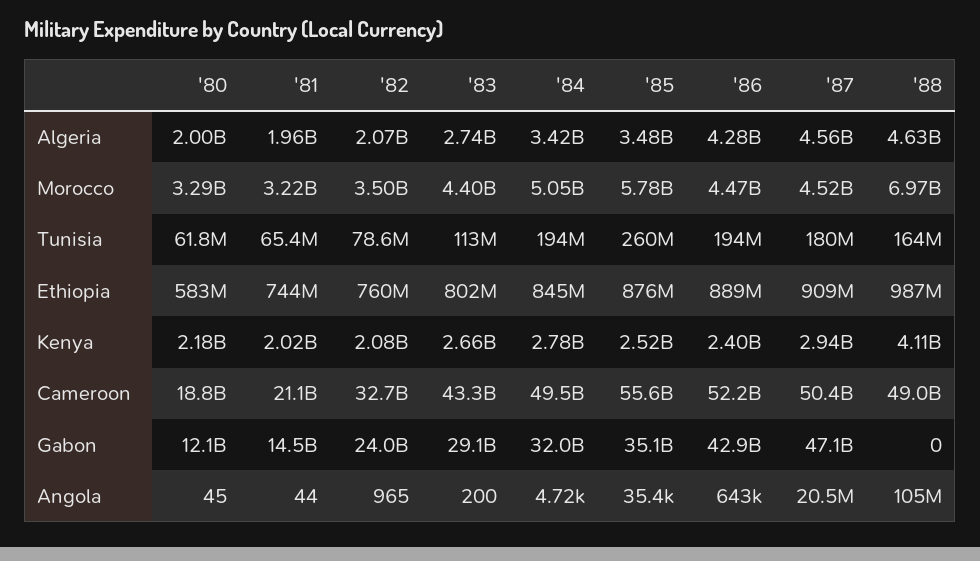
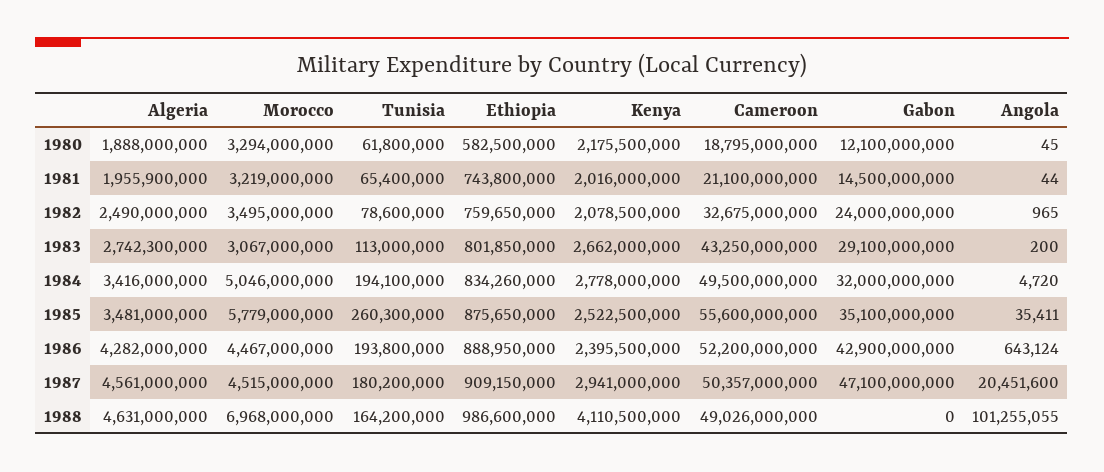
  {
    "'80": {
-     "Algeria": 2000000000,
+     "Algeria": 1888000000,
      "Morocco": 3294000000,
      "Tunisia": 61800000,
      "Ethiopia": 582500000,
      "Kenya": 2175500000,
      "Cameroon": 18795000000,
      "Gabon": 12100000000,
      "Angola": 45
    },
    "'81": {
      "Algeria": 1955900000,
      "Morocco": 3219000000,
      "Tunisia": 65400000,
      "Ethiopia": 743800000,
      "Kenya": 2016000000,
      "Cameroon": 21100000000,
      "Gabon": 14500000000,
      "Angola": 44
    },
    "'82": {
-     "Algeria": 2070000000,
+     "Algeria": 2490000000,
      "Morocco": 3495000000,
      "Tunisia": 78600000,
      "Ethiopia": 759650000,
      "Kenya": 2078500000,
      "Cameroon": 32675000000,
      "Gabon": 24000000000,
      "Angola": 965
    },
    "'83": {
      "Algeria": 2742300000,
-     "Morocco": 4400000000,
+     "Morocco": 3067000000,
      "Tunisia": 113000000,
      "Ethiopia": 801850000,
      "Kenya": 2662000000,
      "Cameroon": 43250000000,
      "Gabon": 29100000000,
      "Angola": 200
    },
    "'84": {
      "Algeria": 3416000000,
      "Morocco": 5046000000,
      "Tunisia": 194100000,
-     "Ethiopia": 845000000,
+     "Ethiopia": 834260000,
      "Kenya": 2778000000,
      "Cameroon": 49500000000,
      "Gabon": 32000000000,
      "Angola": 4720
    },
    "'85": {
      "Algeria": 3481000000,
      "Morocco": 5779000000,
      "Tunisia": 260300000,
      "Ethiopia": 875650000,
      "Kenya": 2522500000,
      "Cameroon": 55600000000,
      "Gabon": 35100000000,
      "Angola": 35411
    },
    "'86": {
      "Algeria": 4282000000,
      "Morocco": 4467000000,
      "Tunisia": 193800000,
      "Ethiopia": 888950000,
      "Kenya": 2395500000,
      "Cameroon": 52200000000,
      "Gabon": 42900000000,
      "Angola": 643124
    },
    "'87": {
      "Algeria": 4561000000,
      "Morocco": 4515000000,
      "Tunisia": 180200000,
      "Ethiopia": 909150000,
      "Kenya": 2941000000,
      "Cameroon": 50357000000,
      "Gabon": 47100000000,
      "Angola": 20451600
    },
    "'88": {
      "Algeria": 4631000000,
      "Morocco": 6968000000,
      "Tunisia": 164200000,
      "Ethiopia": 986600000,
      "Kenya": 4110500000,
      "Cameroon": 49026000000,
      "Gabon": 0,
-     "Angola": 105000000
+     "Angola": 101255055
    }
  }

